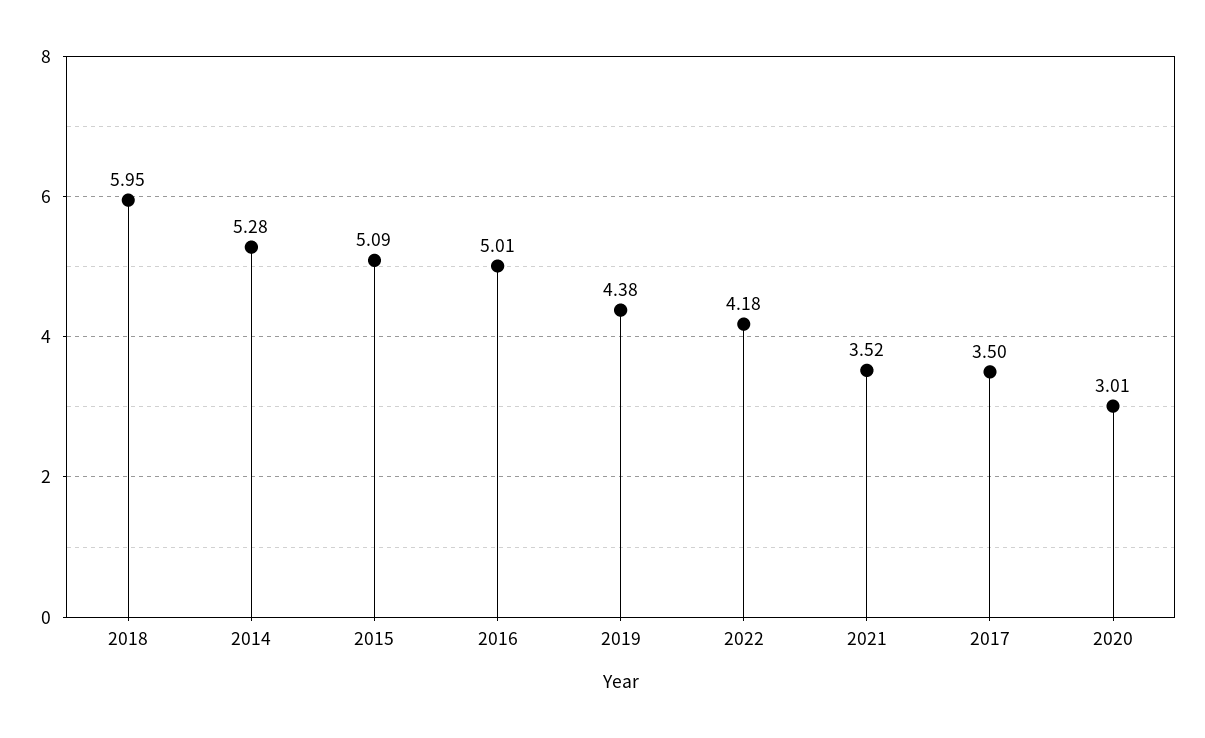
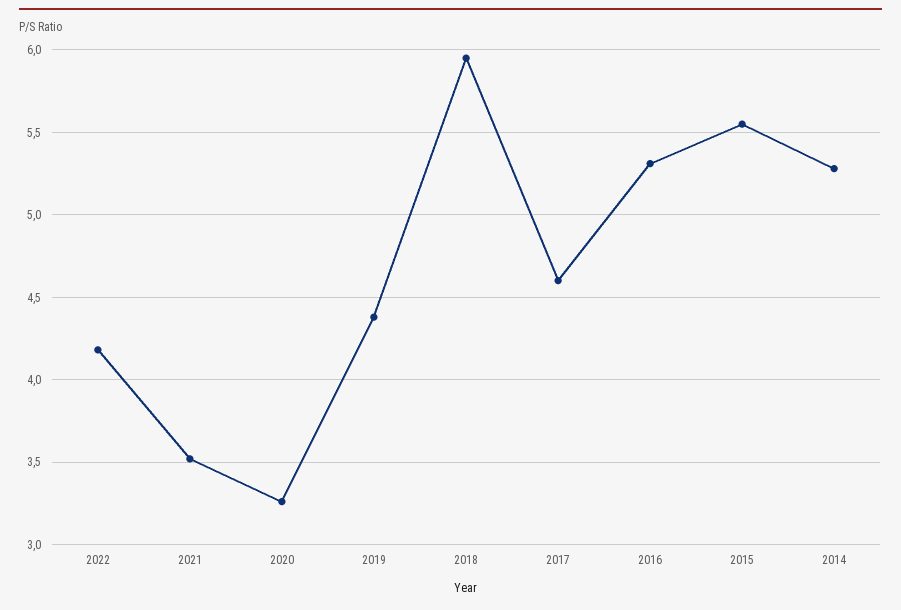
  {
    "2018": 5.95,
    "2014": 5.28,
-   "2015": 5.09,
+   "2015": 5.55,
-   "2016": 5.01,
+   "2016": 5.3,
    "2019": 4.38,
    "2022": 4.18,
    "2021": 3.52,
-   "2017": 3.5,
+   "2017": 4.6,
-   "2020": 3.01
+   "2020": 3.25
  }

